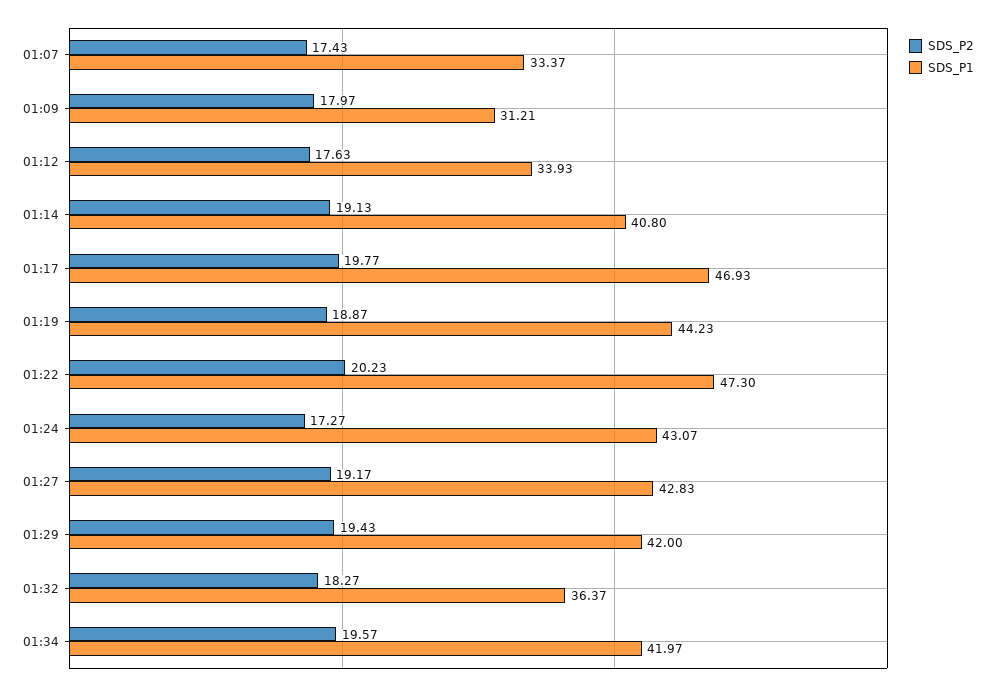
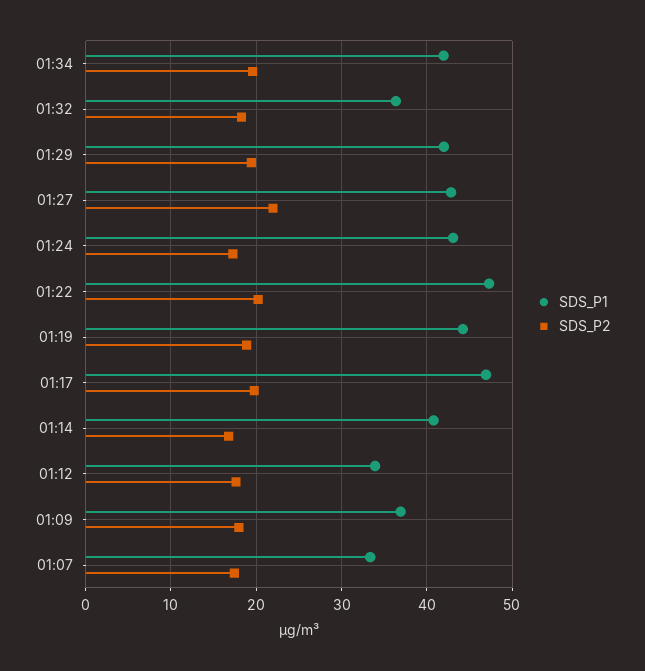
  {
    "SDS_P2": {
      "01:07": 17.43,
      "01:09": 17.97,
      "01:12": 17.63,
-     "01:14": 19.13,
+     "01:14": 17,
      "01:17": 19.77,
      "01:19": 18.87,
      "01:22": 20.23,
      "01:24": 17.27,
-     "01:27": 19.17,
+     "01:27": 22,
      "01:29": 19.43,
      "01:32": 18.27,
      "01:34": 19.57
    },
    "SDS_P1": {
      "01:07": 33.37,
-     "01:09": 31.21,
+     "01:09": 37,
      "01:12": 33.93,
      "01:14": 40.8,
      "01:17": 46.93,
      "01:19": 44.23,
      "01:22": 47.3,
      "01:24": 43.07,
      "01:27": 42.83,
      "01:29": 42,
      "01:32": 36.37,
      "01:34": 41.97
    }
  }

